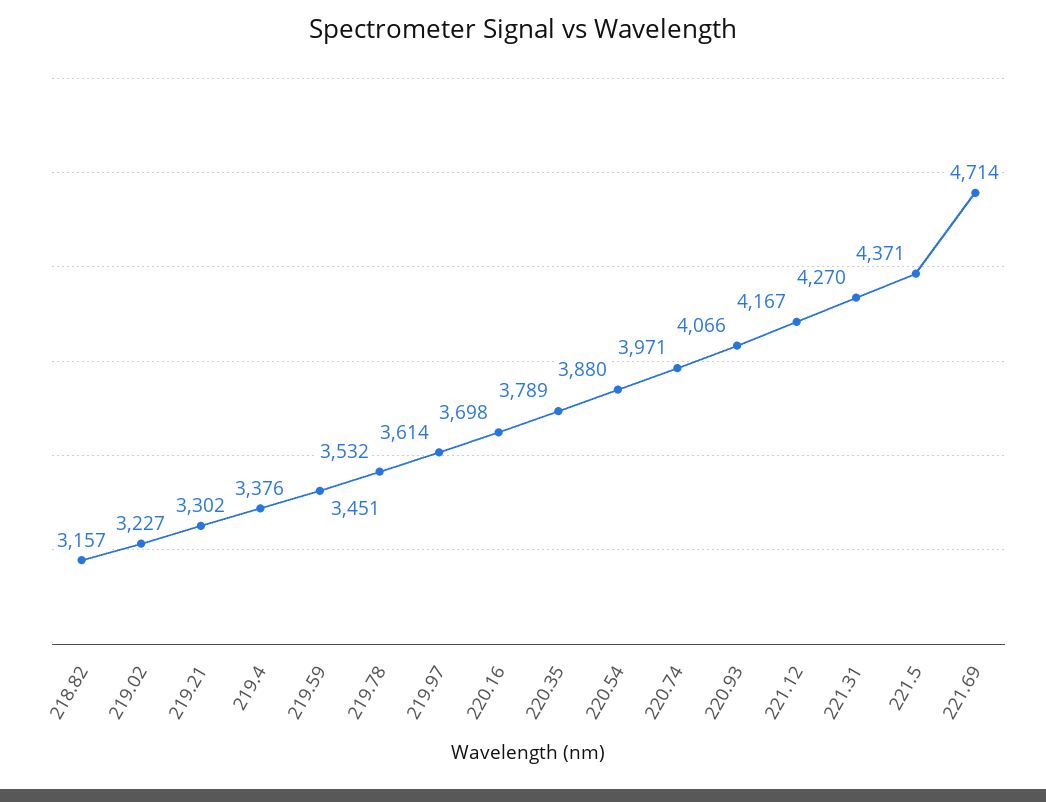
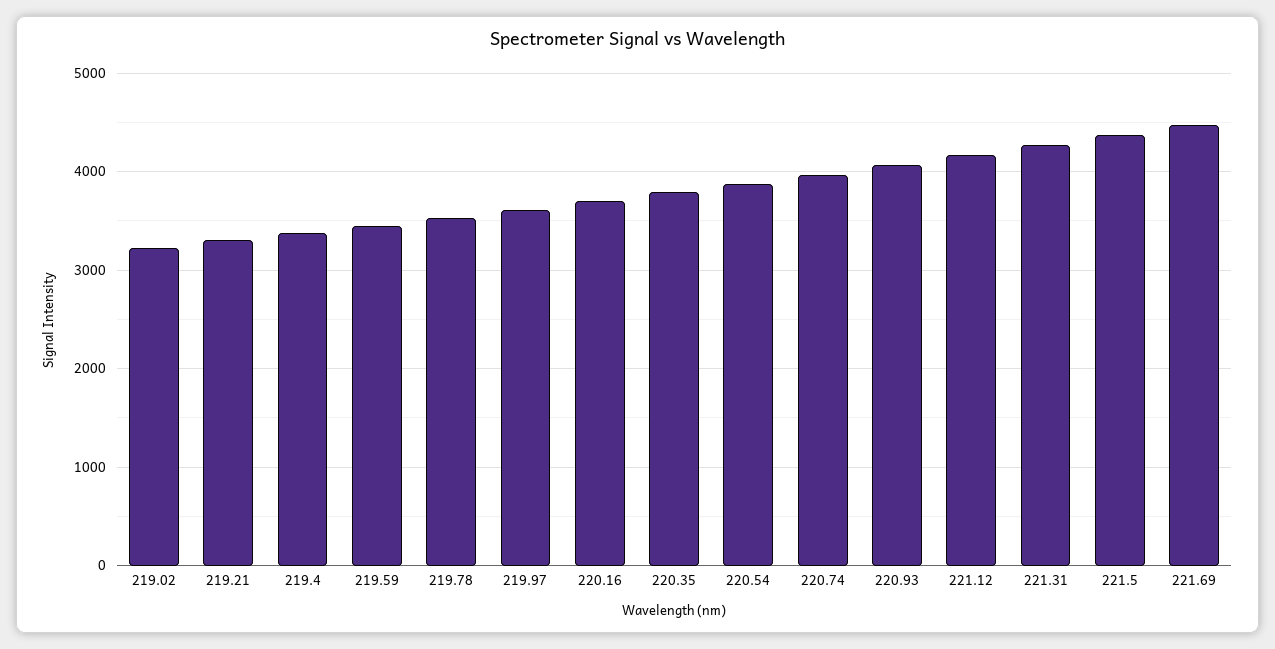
  {
-   "218.82": 3157,
    "219.02": 3227,
    "219.21": 3302,
    "219.4": 3376,
    "219.59": 3451,
    "219.78": 3532,
    "219.97": 3614,
    "220.16": 3698,
    "220.35": 3789,
    "220.54": 3880,
    "220.74": 3971,
    "220.93": 4066,
    "221.12": 4167,
    "221.31": 4270,
    "221.5": 4371,
-   "221.69": 4714
+   "221.69": 4500
  }

